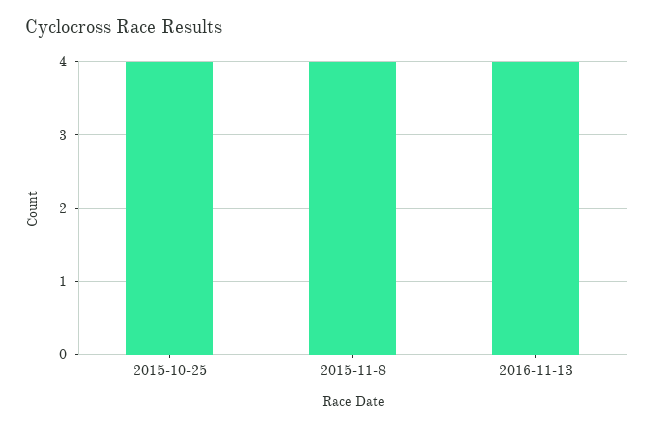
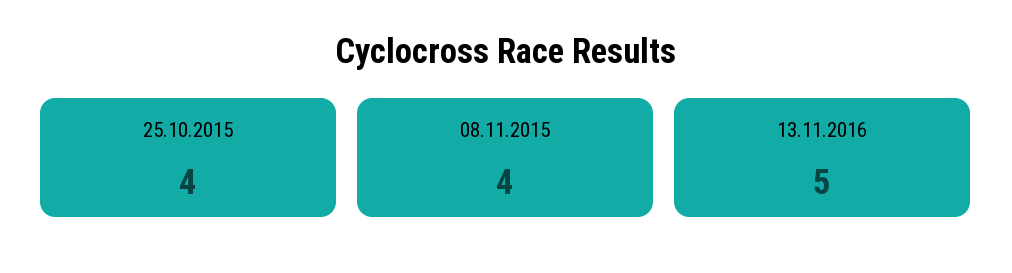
  {
    "2015-10-25": 4,
    "2015-11-8": 4,
-   "2016-11-13": 4
+   "2016-11-13": 5
  }

